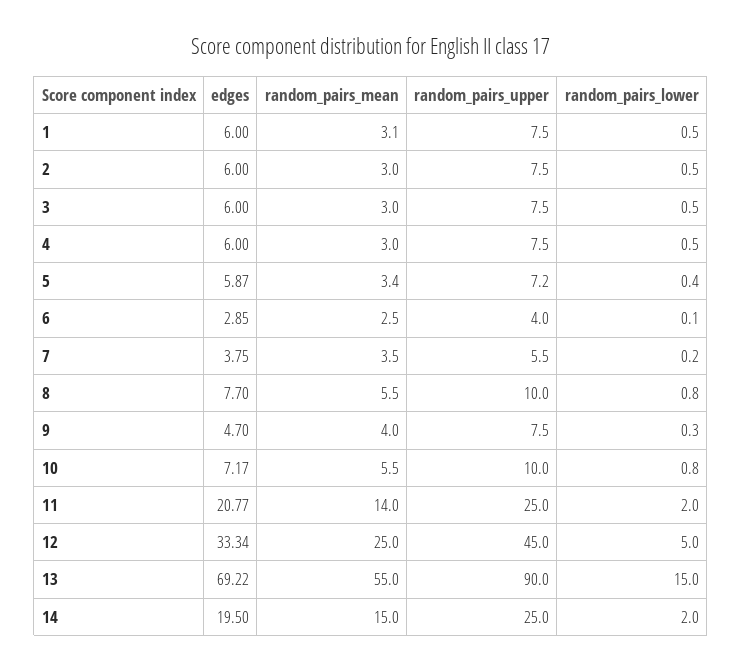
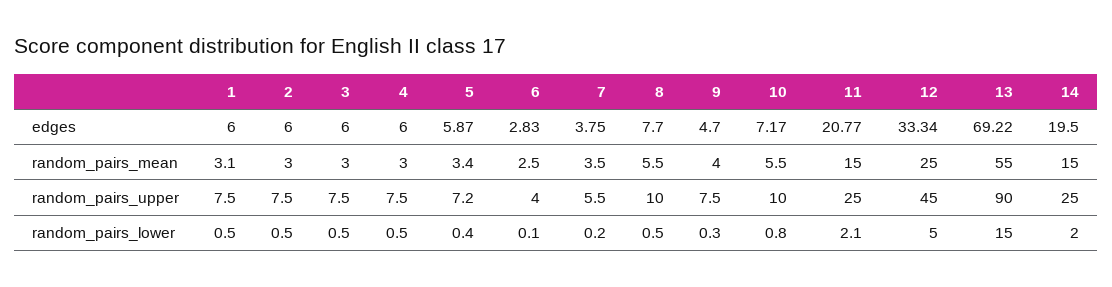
  {
    "edges": {
      "1": 6,
      "2": 6,
      "3": 6,
      "4": 6,
      "5": 5.87,
-     "6": 2.85,
+     "6": 2.83,
      "7": 3.75,
      "8": 7.7,
      "9": 4.7,
      "10": 7.17,
      "11": 20.77,
      "12": 33.34,
      "13": 69.22,
      "14": 19.5
    },
    "random_pairs_mean": {
      "1": 3.1,
      "2": 3,
      "3": 3,
      "4": 3,
      "5": 3.4,
      "6": 2.5,
      "7": 3.5,
      "8": 5.5,
      "9": 4,
      "10": 5.5,
-     "11": 14,
+     "11": 15,
      "12": 25,
      "13": 55,
      "14": 15
    },
    "random_pairs_upper": {
      "1": 7.5,
      "2": 7.5,
      "3": 7.5,
      "4": 7.5,
      "5": 7.2,
      "6": 4,
      "7": 5.5,
      "8": 10,
      "9": 7.5,
      "10": 10,
      "11": 25,
      "12": 45,
      "13": 90,
      "14": 25
    },
    "random_pairs_lower": {
      "1": 0.5,
      "2": 0.5,
      "3": 0.5,
      "4": 0.5,
      "5": 0.4,
      "6": 0.1,
      "7": 0.2,
-     "8": 0.8,
+     "8": 0.5,
      "9": 0.3,
      "10": 0.8,
-     "11": 2,
+     "11": 2.1,
      "12": 5,
      "13": 15,
      "14": 2
    }
  }

